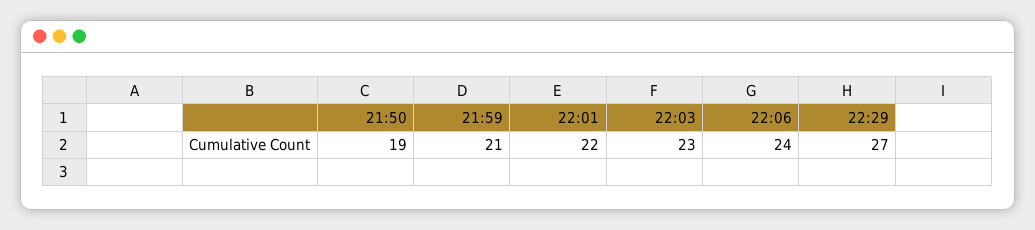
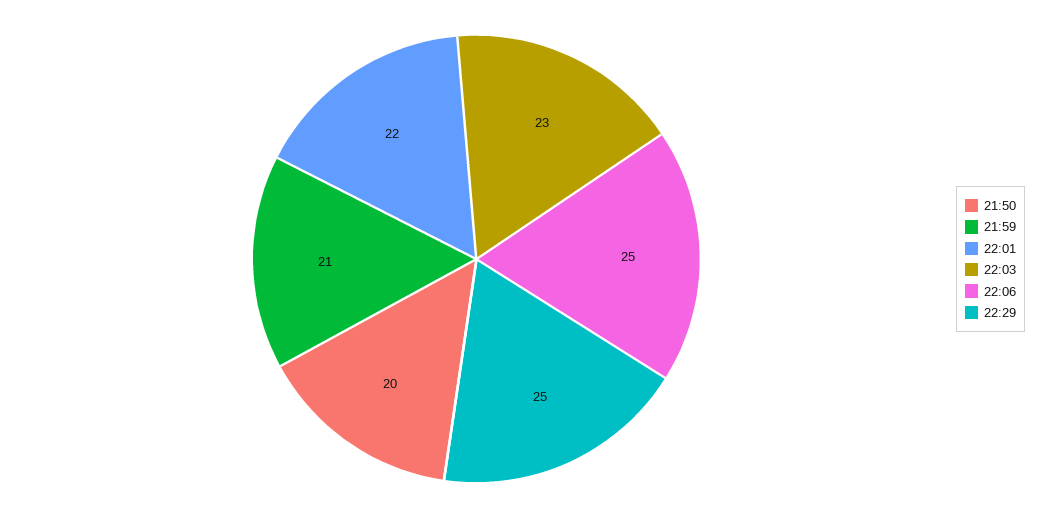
  {
-   "21:50": 19,
+   "21:50": 20,
    "21:59": 21,
    "22:01": 22,
    "22:03": 23,
-   "22:06": 24,
+   "22:06": 25,
-   "22:29": 27
+   "22:29": 25
  }

